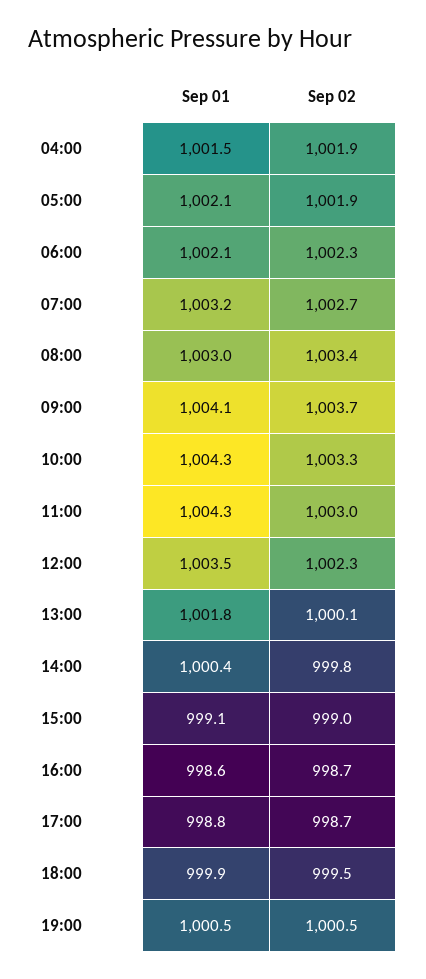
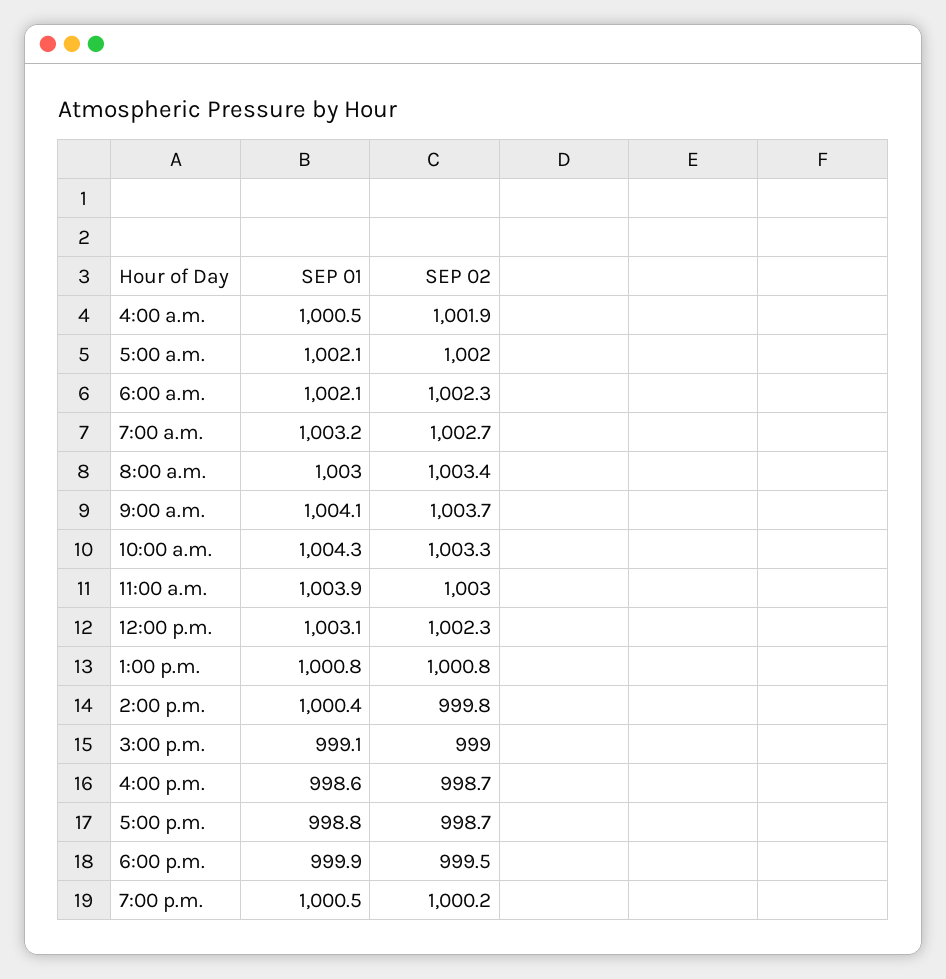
  {
    "Sep 01": {
-     "04:00": 1001.5,
+     "04:00": 1000.5,
      "05:00": 1002.1,
      "06:00": 1002.1,
      "07:00": 1003.2,
      "08:00": 1003,
      "09:00": 1004.1,
      "10:00": 1004.3,
-     "11:00": 1004.3,
+     "11:00": 1003.9,
-     "12:00": 1003.5,
+     "12:00": 1003.1,
-     "13:00": 1001.8,
+     "13:00": 1000.8,
      "14:00": 1000.4,
      "15:00": 999.1,
      "16:00": 998.6,
      "17:00": 998.8,
      "18:00": 999.9,
      "19:00": 1000.5
    },
    "Sep 02": {
      "04:00": 1001.9,
-     "05:00": 1001.9,
+     "05:00": 1002,
      "06:00": 1002.3,
      "07:00": 1002.7,
      "08:00": 1003.4,
      "09:00": 1003.7,
      "10:00": 1003.3,
      "11:00": 1003,
      "12:00": 1002.3,
-     "13:00": 1000.1,
+     "13:00": 1000.8,
      "14:00": 999.8,
      "15:00": 999,
      "16:00": 998.7,
      "17:00": 998.7,
      "18:00": 999.5,
-     "19:00": 1000.5
+     "19:00": 1000.2
    }
  }

